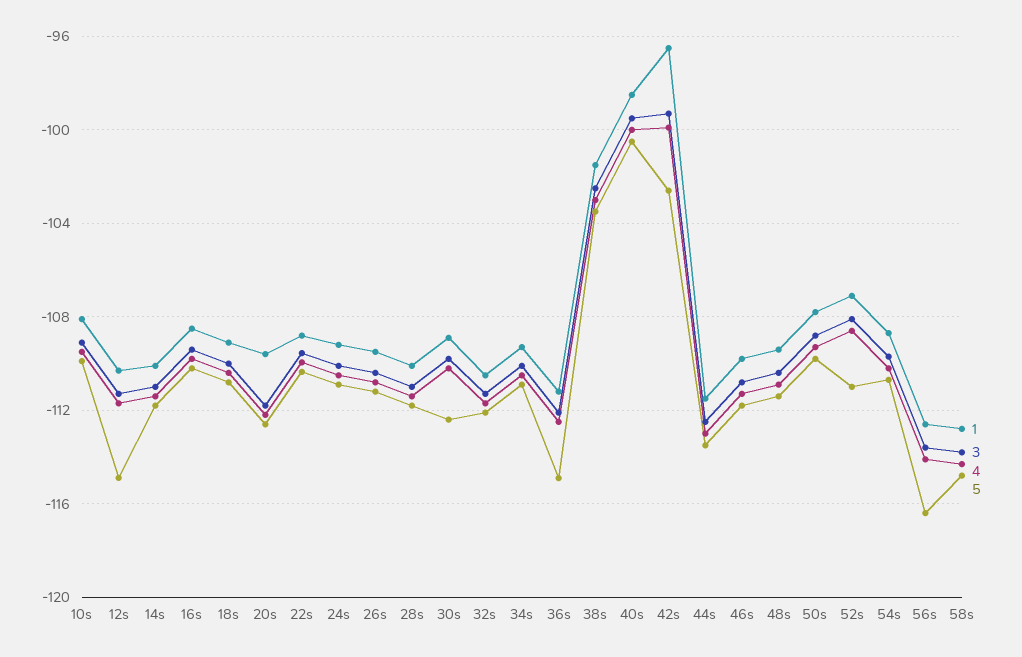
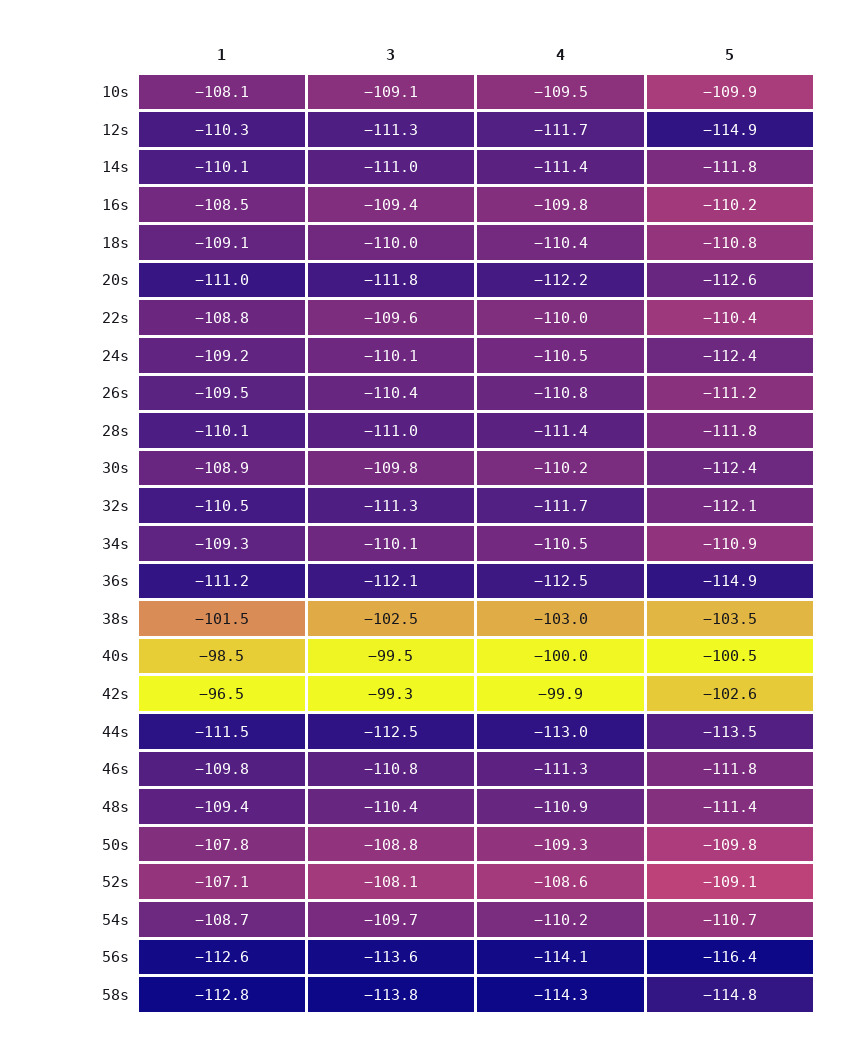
  {
    "1": {
      "10s": -108.1,
      "12s": -110.3,
      "14s": -110.1,
      "16s": -108.5,
      "18s": -109.1,
-     "20s": -109.5,
+     "20s": -111,
      "22s": -108.8,
      "24s": -109.2,
      "26s": -109.5,
      "28s": -110.1,
      "30s": -108.9,
      "32s": -110.5,
      "34s": -109.3,
      "36s": -111.2,
      "38s": -101.5,
      "40s": -98.5,
      "42s": -96.5,
      "44s": -111.5,
      "46s": -109.8,
      "48s": -109.4,
      "50s": -107.8,
      "52s": -107.1,
      "54s": -108.7,
      "56s": -112.6,
      "58s": -112.8
    },
    "3": {
      "10s": -109.1,
      "12s": -111.3,
      "14s": -111,
      "16s": -109.4,
      "18s": -110,
      "20s": -111.8,
      "22s": -109.6,
      "24s": -110.1,
      "26s": -110.4,
      "28s": -111,
      "30s": -109.8,
      "32s": -111.3,
      "34s": -110.1,
      "36s": -112.1,
      "38s": -102.5,
      "40s": -99.5,
      "42s": -99.3,
      "44s": -112.5,
      "46s": -110.8,
      "48s": -110.4,
      "50s": -108.8,
      "52s": -108.1,
      "54s": -109.7,
      "56s": -113.6,
      "58s": -113.8
    },
    "4": {
      "10s": -109.5,
      "12s": -111.7,
      "14s": -111.4,
      "16s": -109.8,
      "18s": -110.4,
      "20s": -112.2,
      "22s": -110,
      "24s": -110.5,
      "26s": -110.8,
      "28s": -111.4,
      "30s": -110.2,
      "32s": -111.7,
      "34s": -110.5,
      "36s": -112.5,
      "38s": -103,
      "40s": -100,
      "42s": -99.9,
      "44s": -113,
      "46s": -111.3,
      "48s": -110.9,
      "50s": -109.3,
      "52s": -108.6,
      "54s": -110.2,
      "56s": -114.1,
      "58s": -114.3
    },
    "5": {
      "10s": -109.9,
      "12s": -114.9,
      "14s": -111.8,
      "16s": -110.2,
      "18s": -110.8,
      "20s": -112.6,
      "22s": -110.4,
-     "24s": -111,
+     "24s": -112.4,
      "26s": -111.2,
      "28s": -111.8,
      "30s": -112.4,
      "32s": -112.1,
      "34s": -110.9,
      "36s": -114.9,
      "38s": -103.5,
      "40s": -100.5,
      "42s": -102.6,
      "44s": -113.5,
      "46s": -111.8,
      "48s": -111.4,
      "50s": -109.8,
-     "52s": -111,
+     "52s": -109.1,
      "54s": -110.7,
      "56s": -116.4,
      "58s": -114.8
    }
  }

